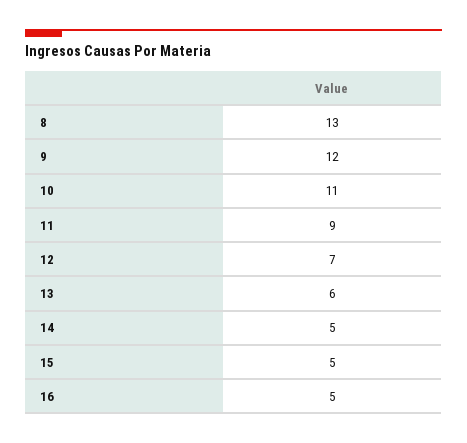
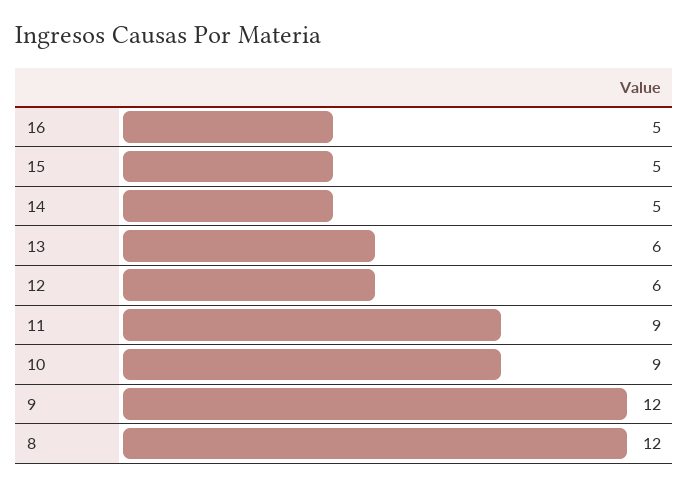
  {
-   "8": 13,
+   "8": 12,
    "9": 12,
-   "10": 11,
+   "10": 9,
    "11": 9,
-   "12": 7,
+   "12": 6,
    "13": 6,
    "14": 5,
    "15": 5,
    "16": 5
  }

